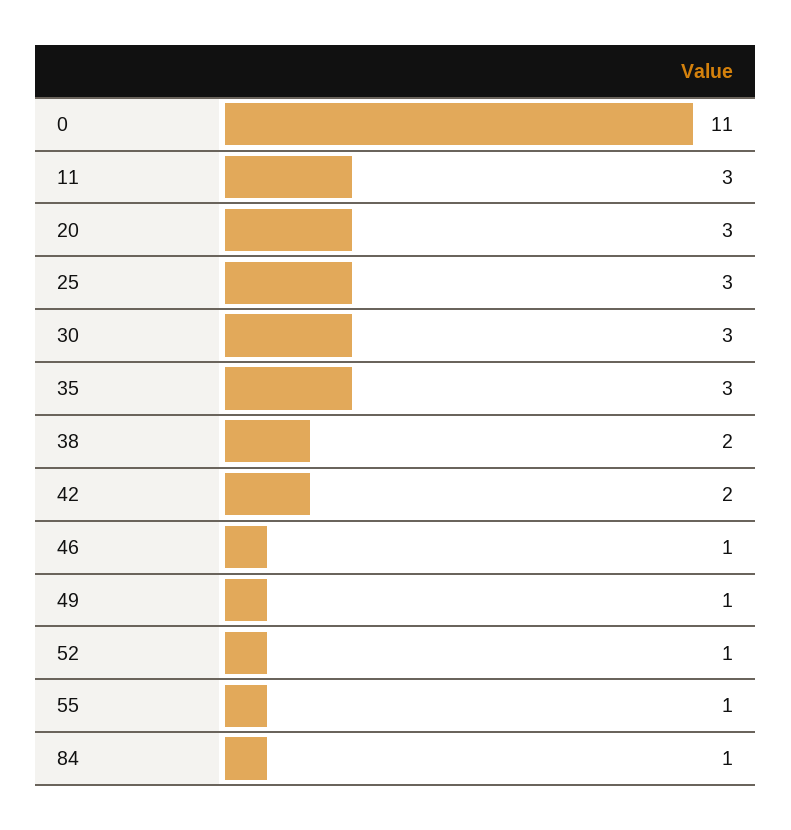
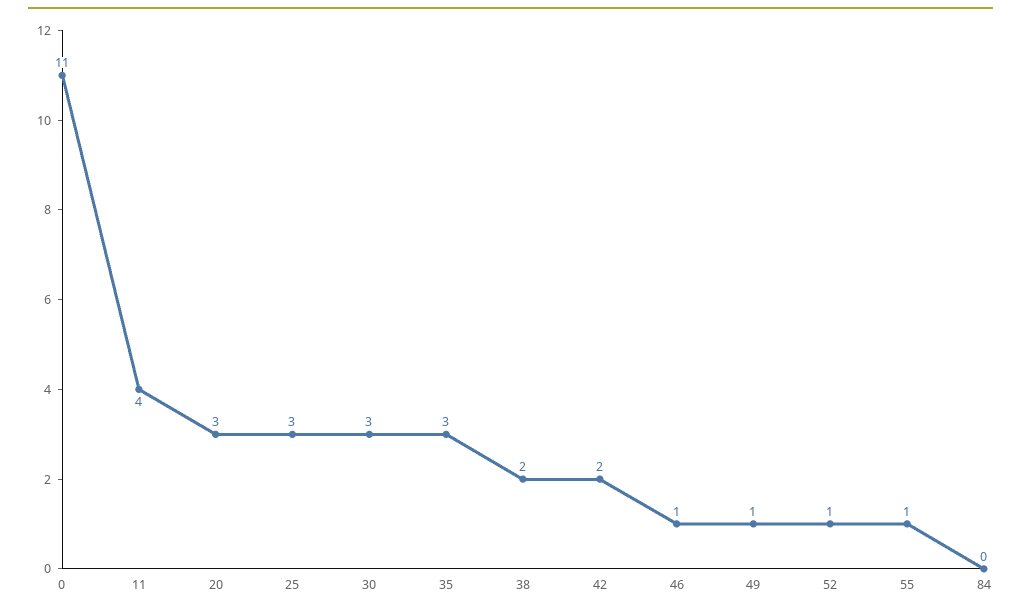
  {
    "0": 11,
-   "11": 3,
+   "11": 4,
    "20": 3,
    "25": 3,
    "30": 3,
    "35": 3,
    "38": 2,
    "42": 2,
    "46": 1,
    "49": 1,
    "52": 1,
    "55": 1,
-   "84": 1
+   "84": 0
  }

